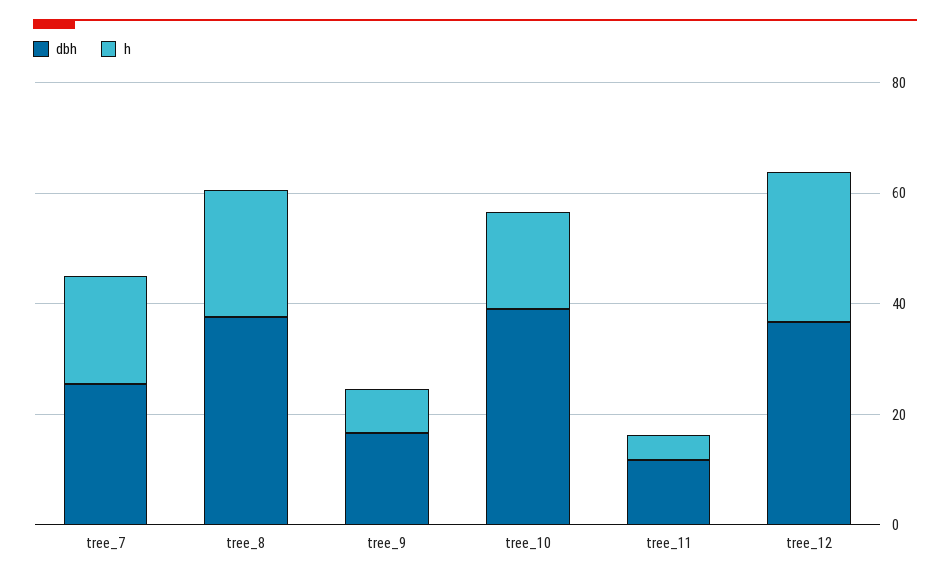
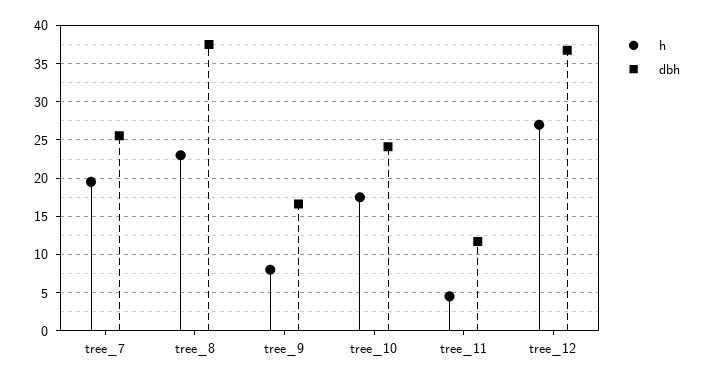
  {
    "dbh": {
      "tree_7": 26,
      "tree_8": 38,
      "tree_9": 17,
-     "tree_10": 40,
+     "tree_10": 24,
      "tree_11": 12,
      "tree_12": 37
    },
    "h": {
      "tree_7": 20,
      "tree_8": 23,
      "tree_9": 8,
      "tree_10": 18,
      "tree_11": 5,
      "tree_12": 27
    }
  }

